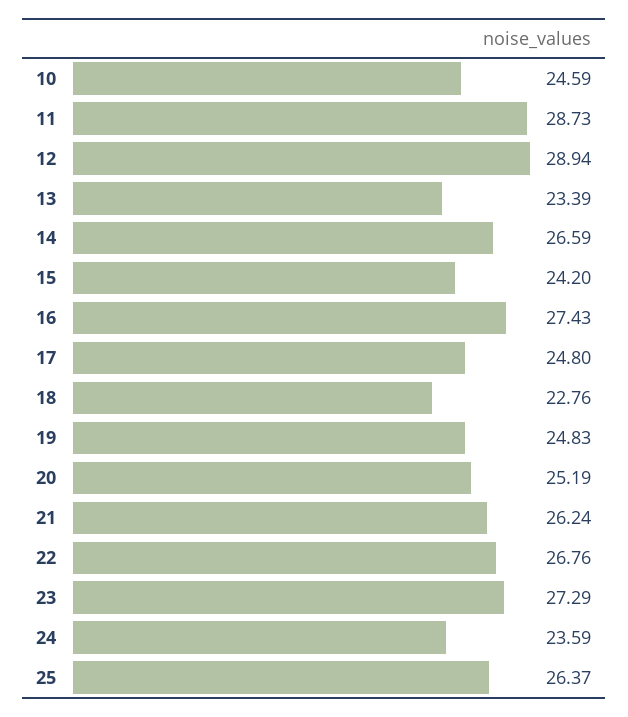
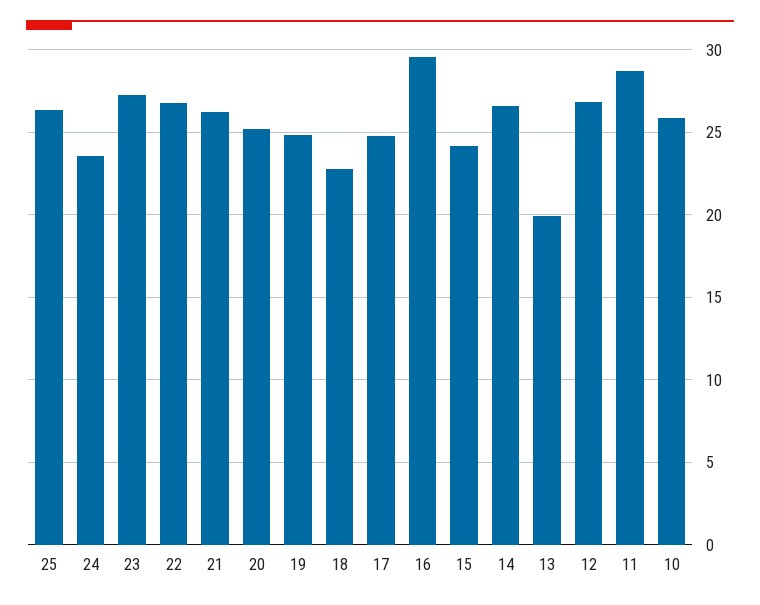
  {
-   "10": 24.59,
+   "10": 26,
    "11": 28.73,
-   "12": 28.94,
+   "12": 27,
-   "13": 23.39,
+   "13": 20,
    "14": 26.59,
    "15": 24.2,
-   "16": 27.43,
+   "16": 29.5,
    "17": 24.8,
    "18": 22.76,
    "19": 24.83,
    "20": 25.19,
    "21": 26.24,
    "22": 26.76,
    "23": 27.29,
    "24": 23.59,
    "25": 26.37
  }

